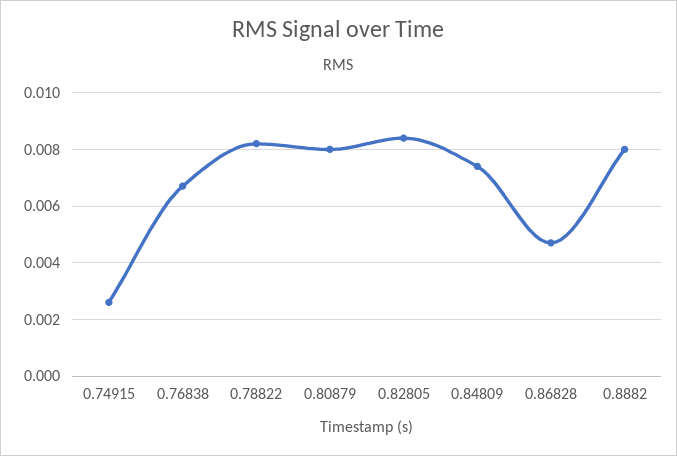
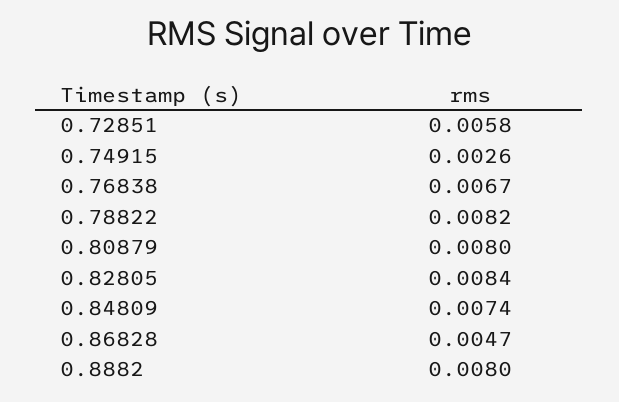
  {
    "0.74915": 0.0026,
    "0.76838": 0.0067,
    "0.78822": 0.0082,
    "0.80879": 0.008,
    "0.82805": 0.0084,
    "0.84809": 0.0074,
    "0.86828": 0.0047,
-   "0.8882": 0.008
+   "0.8882": 0.008,
+   "0.72851": 0.0058
  }

